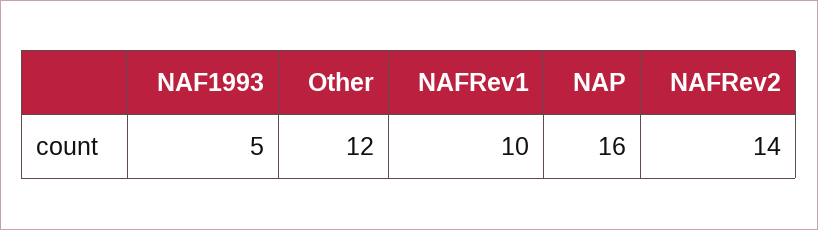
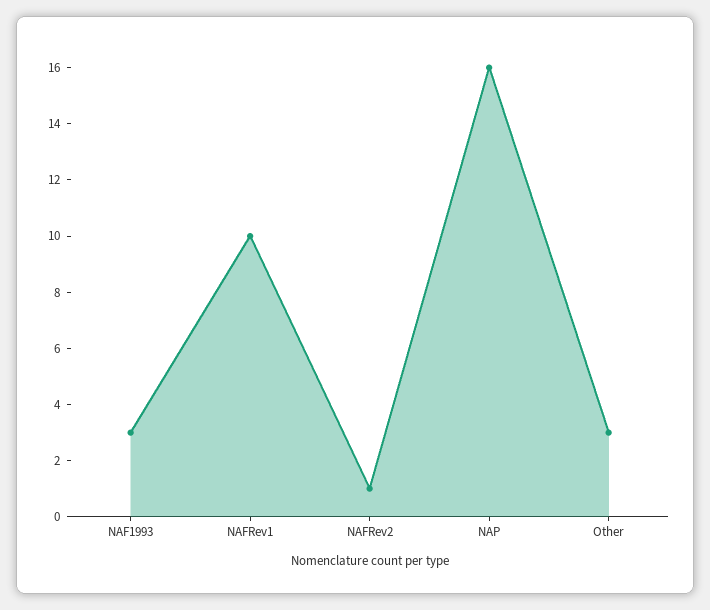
  {
-   "NAF1993": 5,
+   "NAF1993": 3,
-   "Other": 12,
+   "Other": 3,
    "NAFRev1": 10,
    "NAP": 16,
-   "NAFRev2": 14
+   "NAFRev2": 1
  }

